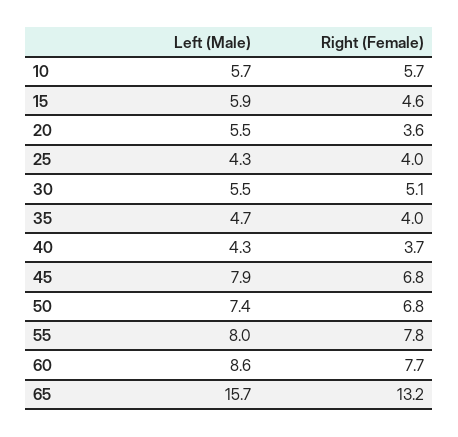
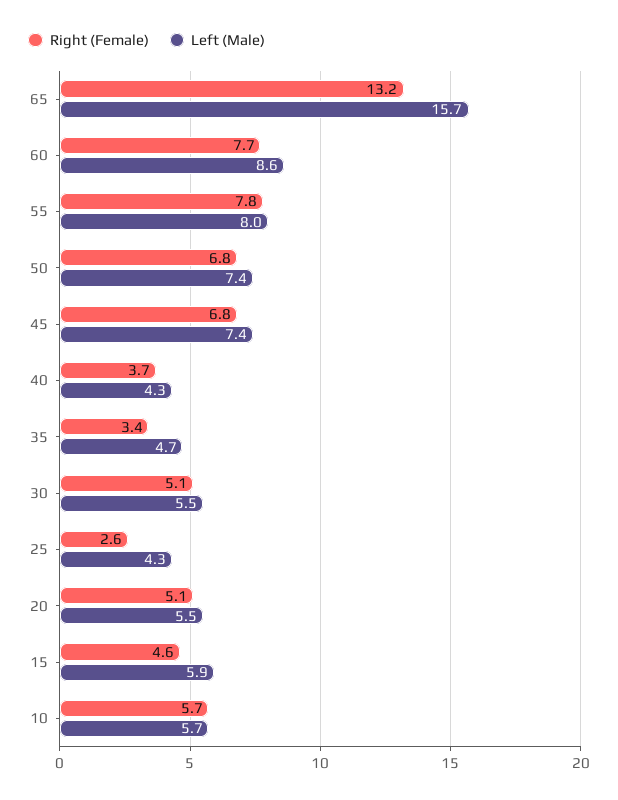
  {
    "Left (Male)": {
      "10": 5.7,
      "15": 5.9,
      "20": 5.5,
      "25": 4.3,
      "30": 5.5,
      "35": 4.7,
      "40": 4.3,
-     "45": 7.9,
+     "45": 7.4,
      "50": 7.4,
      "55": 8,
      "60": 8.6,
      "65": 15.7
    },
    "Right (Female)": {
      "10": 5.7,
      "15": 4.6,
-     "20": 3.6,
+     "20": 5.1,
-     "25": 4,
+     "25": 2.6,
      "30": 5.1,
-     "35": 4,
+     "35": 3.4,
      "40": 3.7,
      "45": 6.8,
      "50": 6.8,
      "55": 7.8,
      "60": 7.7,
      "65": 13.2
    }
  }

